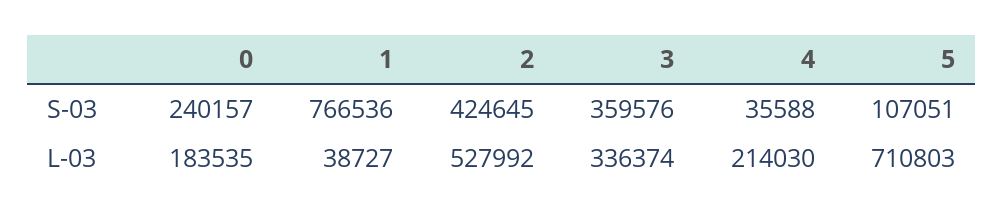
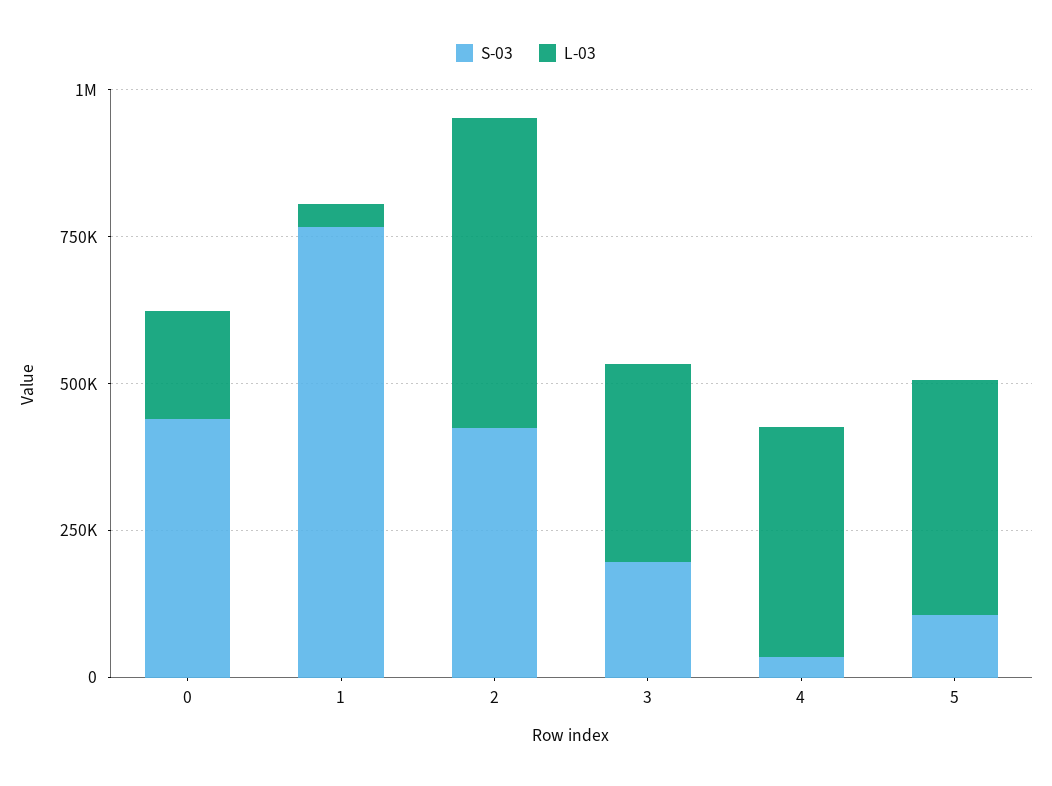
  {
    "S-03": {
-     "0": 240157,
+     "0": 450000,
      "1": 766536,
      "2": 424645,
-     "3": 359576,
+     "3": 200000,
      "4": 35588,
      "5": 107051
    },
    "L-03": {
      "0": 183535,
      "1": 38727,
      "2": 527992,
      "3": 336374,
-     "4": 214030,
+     "4": 400000,
-     "5": 710803
+     "5": 400000
    }
  }

